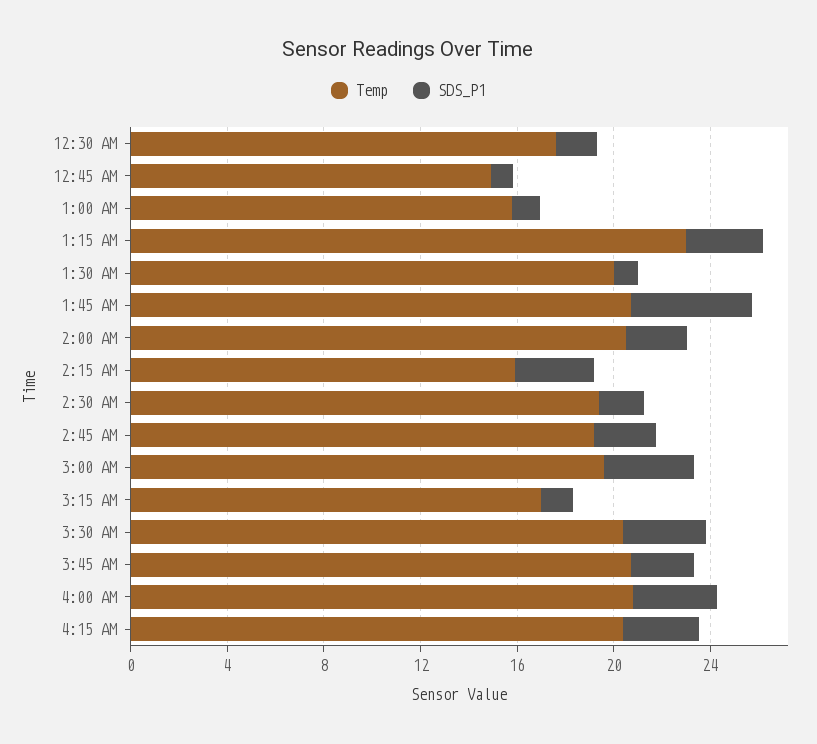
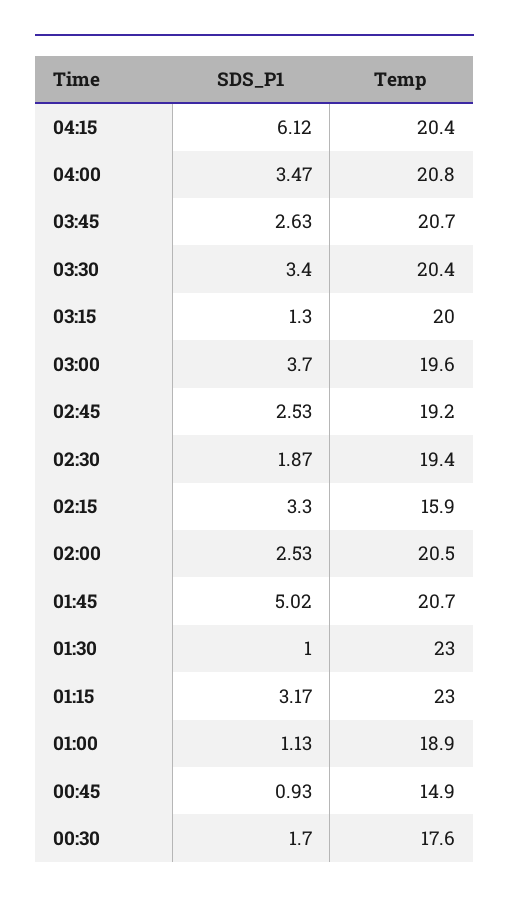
  {
    "Temp": {
      "12:30 AM": 17.6,
      "12:45 AM": 14.9,
-     "1:00 AM": 16,
+     "1:00 AM": 18.9,
      "1:15 AM": 23,
-     "1:30 AM": 20,
+     "1:30 AM": 23,
      "1:45 AM": 20.7,
      "2:00 AM": 20.5,
      "2:15 AM": 15.9,
      "2:30 AM": 19.4,
      "2:45 AM": 19.2,
      "3:00 AM": 19.6,
-     "3:15 AM": 17,
+     "3:15 AM": 20,
      "3:30 AM": 20.4,
      "3:45 AM": 20.7,
      "4:00 AM": 20.8,
      "4:15 AM": 20.4
    },
    "SDS_P1": {
      "12:30 AM": 1.7,
      "12:45 AM": 0.93,
      "1:00 AM": 1.13,
      "1:15 AM": 3.17,
      "1:30 AM": 1,
      "1:45 AM": 5.02,
      "2:00 AM": 2.53,
      "2:15 AM": 3.3,
      "2:30 AM": 1.87,
      "2:45 AM": 2.53,
      "3:00 AM": 3.7,
      "3:15 AM": 1.3,
      "3:30 AM": 3.4,
      "3:45 AM": 2.63,
      "4:00 AM": 3.47,
-     "4:15 AM": 3
+     "4:15 AM": 6.12
    }
  }

